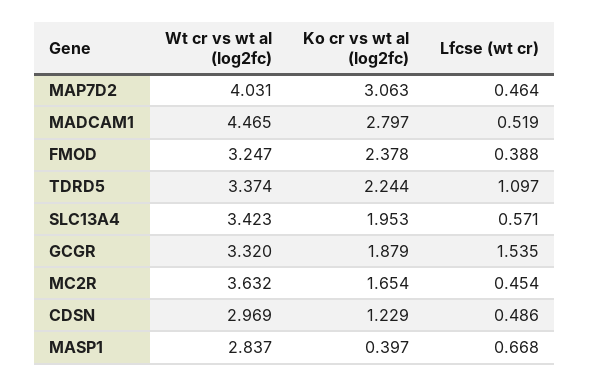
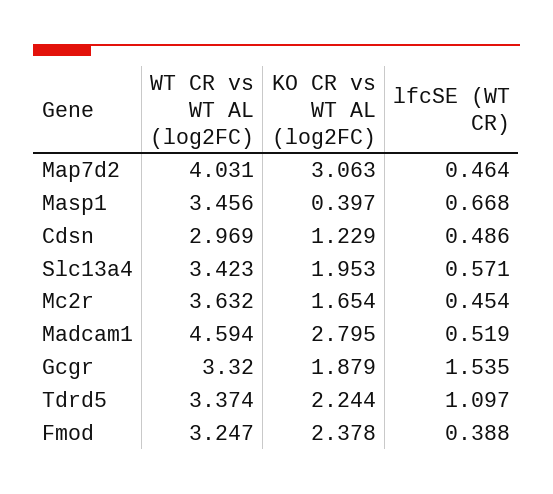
  {
    "Wt cr vs wt al (log2fc)": {
      "MAP7D2": 4.031,
-     "MADCAM1": 4.465,
+     "MADCAM1": 4.594,
      "FMOD": 3.247,
      "TDRD5": 3.374,
      "SLC13A4": 3.423,
      "GCGR": 3.32,
      "MC2R": 3.632,
      "CDSN": 2.969,
-     "MASP1": 2.837
+     "MASP1": 3.456
    },
    "Ko cr vs wt al (log2fc)": {
      "MAP7D2": 3.063,
-     "MADCAM1": 2.797,
+     "MADCAM1": 2.795,
      "FMOD": 2.378,
      "TDRD5": 2.244,
      "SLC13A4": 1.953,
      "GCGR": 1.879,
      "MC2R": 1.654,
      "CDSN": 1.229,
      "MASP1": 0.397
    },
    "Lfcse (wt cr)": {
      "MAP7D2": 0.464,
      "MADCAM1": 0.519,
      "FMOD": 0.388,
      "TDRD5": 1.097,
      "SLC13A4": 0.571,
      "GCGR": 1.535,
      "MC2R": 0.454,
      "CDSN": 0.486,
      "MASP1": 0.668
    }
  }

